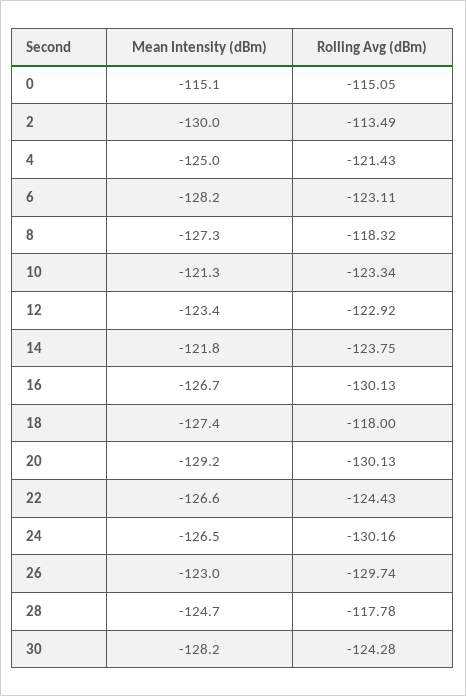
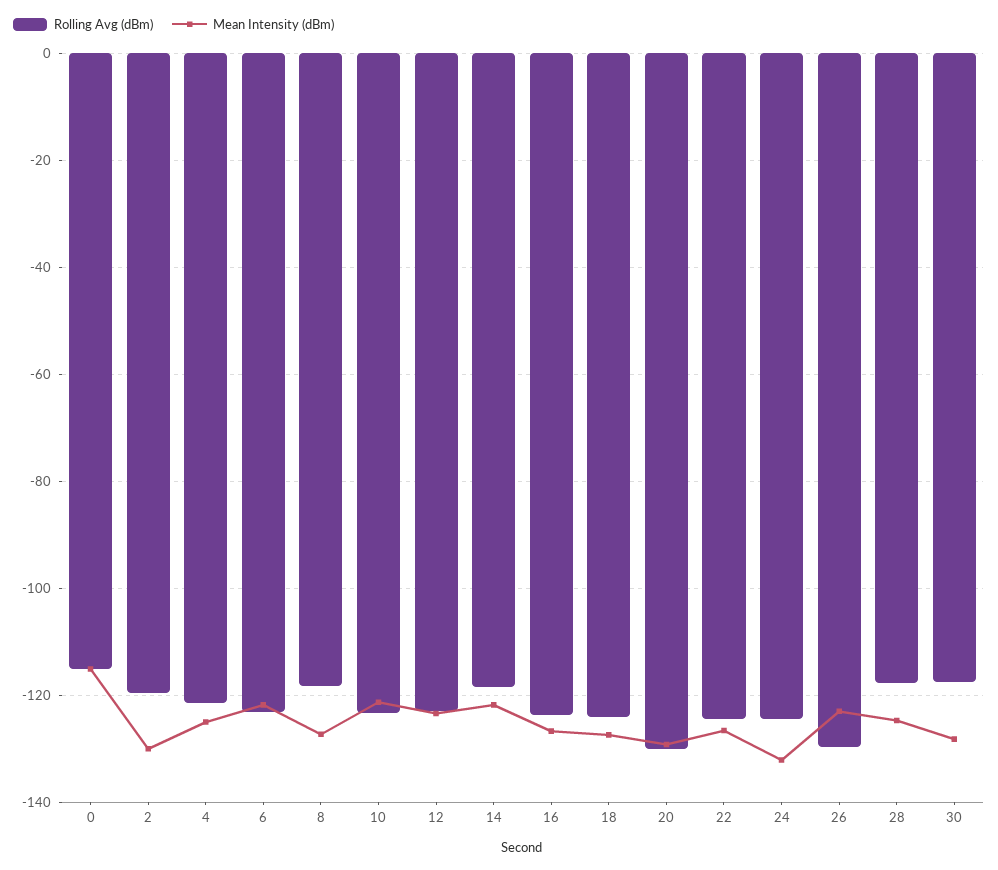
  {
    "Mean Intensity (dBm)": {
      "0": -115.1,
      "2": -130,
      "4": -125,
-     "6": -128.2,
+     "6": -122,
      "8": -127.3,
      "10": -121.3,
      "12": -123.4,
      "14": -121.8,
      "16": -126.7,
      "18": -127.4,
      "20": -129.2,
      "22": -126.6,
-     "24": -126.5,
+     "24": -132,
      "26": -123,
      "28": -124.7,
      "30": -128.2
    },
    "Rolling Avg (dBm)": {
      "0": -115.05,
-     "2": -113.49,
+     "2": -120,
      "4": -121.43,
      "6": -123.11,
      "8": -118.32,
      "10": -123.34,
      "12": -122.92,
-     "14": -123.75,
+     "14": -118,
-     "16": -130.13,
+     "16": -124,
-     "18": -118,
+     "18": -124,
      "20": -130.13,
      "22": -124.43,
-     "24": -130.16,
+     "24": -124,
      "26": -129.74,
      "28": -117.78,
-     "30": -124.28
+     "30": -118
    }
  }

